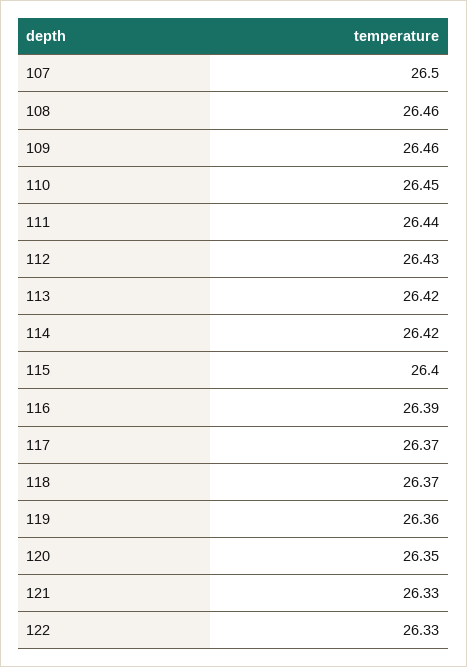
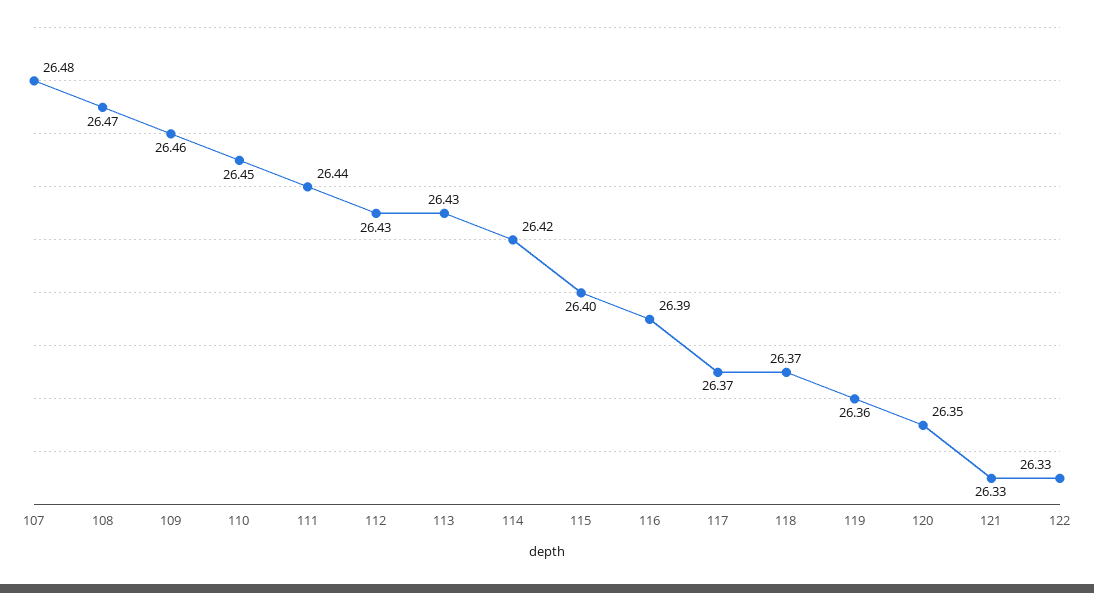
  {
-   "107": 26.5,
+   "107": 26.48,
-   "108": 26.46,
+   "108": 26.47,
    "109": 26.46,
    "110": 26.45,
    "111": 26.44,
    "112": 26.43,
-   "113": 26.42,
+   "113": 26.43,
    "114": 26.42,
    "115": 26.4,
    "116": 26.39,
    "117": 26.37,
    "118": 26.37,
    "119": 26.36,
    "120": 26.35,
    "121": 26.33,
    "122": 26.33
  }

